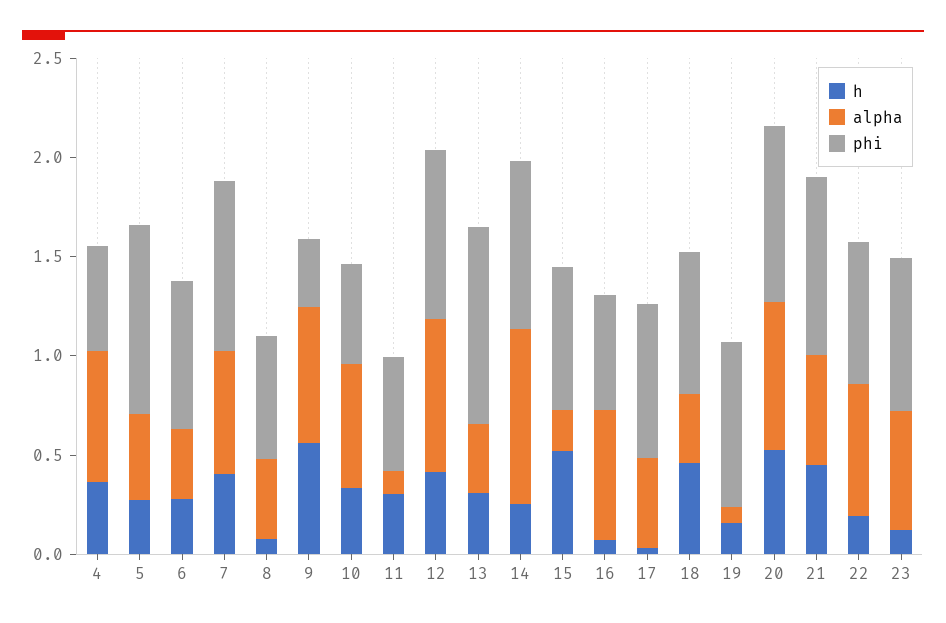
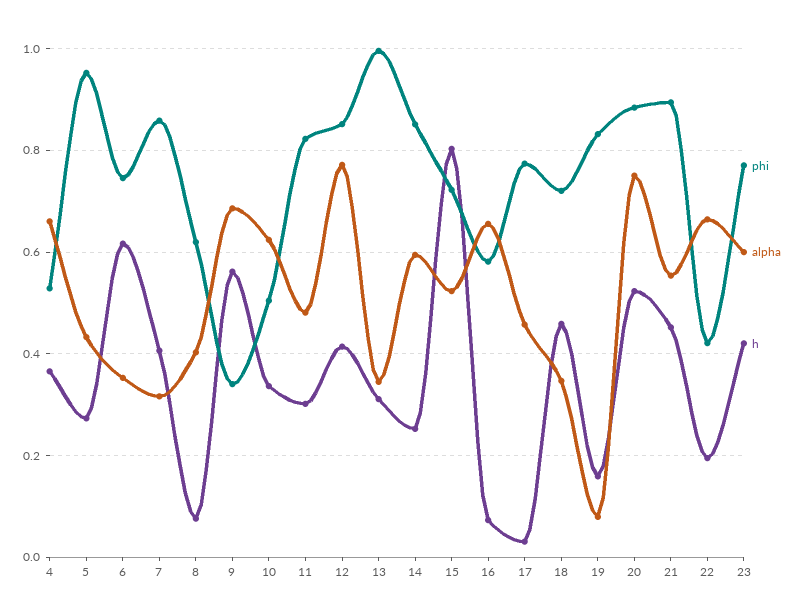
  {
    "h": {
      "4": 0.36,
      "5": 0.28,
-     "6": 0.3,
+     "6": 0.62,
      "7": 0.4,
      "8": 0.08,
      "9": 0.56,
      "10": 0.34,
      "11": 0.3,
      "12": 0.42,
      "13": 0.32,
      "14": 0.26,
-     "15": 0.5,
+     "15": 0.8,
      "16": 0.08,
      "17": 0.04,
      "18": 0.46,
      "19": 0.16,
      "20": 0.52,
      "21": 0.46,
      "22": 0.2,
-     "23": 0.1
+     "23": 0.42
    },
    "alpha": {
      "4": 0.66,
      "5": 0.44,
      "6": 0.36,
-     "7": 0.6,
+     "7": 0.32,
      "8": 0.4,
      "9": 0.68,
      "10": 0.62,
-     "11": 0.1,
+     "11": 0.48,
      "12": 0.78,
      "13": 0.34,
-     "14": 0.9,
+     "14": 0.6,
-     "15": 0.2,
+     "15": 0.52,
      "16": 0.66,
      "17": 0.46,
      "18": 0.34,
      "19": 0.08,
      "20": 0.76,
      "21": 0.56,
      "22": 0.66,
      "23": 0.6
    },
    "phi": {
      "4": 0.52,
      "5": 0.96,
      "6": 0.74,
      "7": 0.86,
      "8": 0.62,
      "9": 0.34,
      "10": 0.5,
-     "11": 0.6,
+     "11": 0.82,
      "12": 0.86,
      "13": 1,
      "14": 0.86,
      "15": 0.72,
      "16": 0.58,
      "17": 0.78,
      "18": 0.72,
      "19": 0.84,
      "20": 0.88,
      "21": 0.9,
-     "22": 0.7,
+     "22": 0.42,
      "23": 0.78
    }
  }

